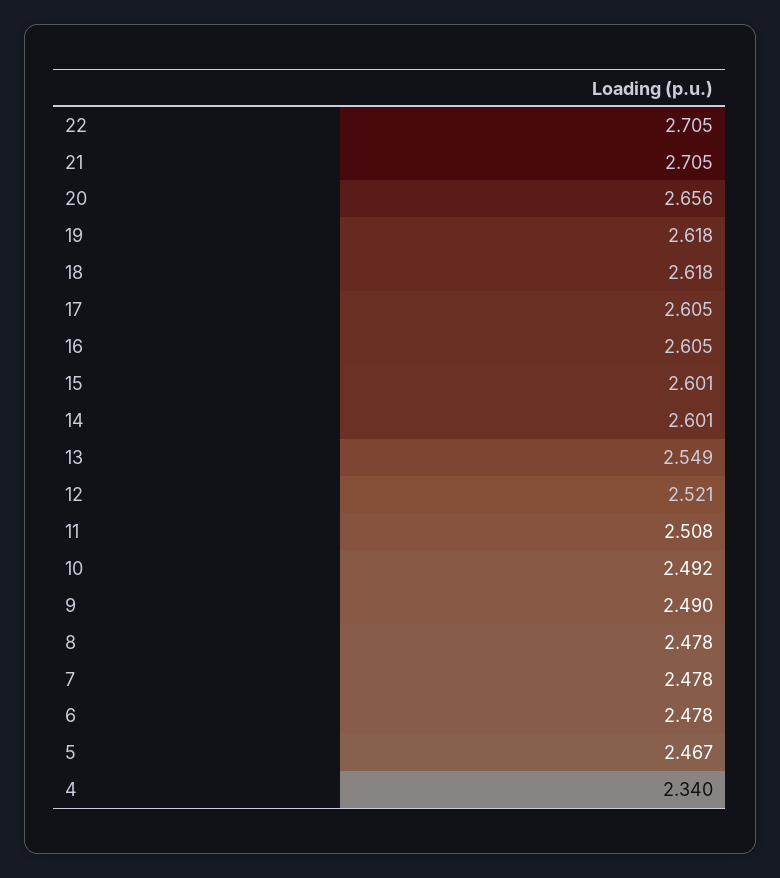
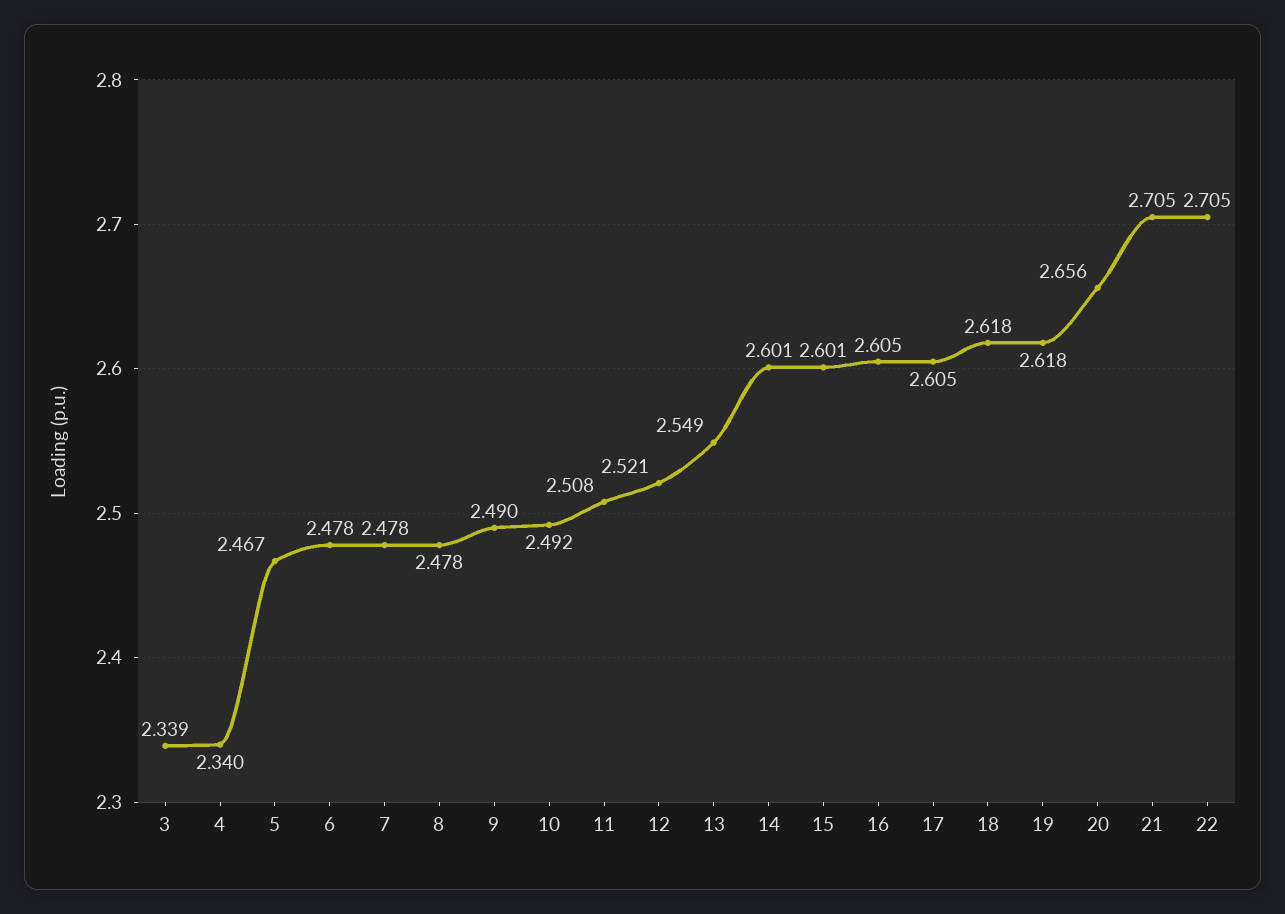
  {
    "22": 2.705,
    "21": 2.705,
    "20": 2.656,
    "19": 2.618,
    "18": 2.618,
    "17": 2.605,
    "16": 2.605,
    "15": 2.601,
    "14": 2.601,
    "13": 2.549,
    "12": 2.521,
    "11": 2.508,
    "10": 2.492,
    "9": 2.49,
    "8": 2.478,
    "7": 2.478,
    "6": 2.478,
    "5": 2.467,
-   "4": 2.34
+   "4": 2.34,
+   "3": 2.339
  }

